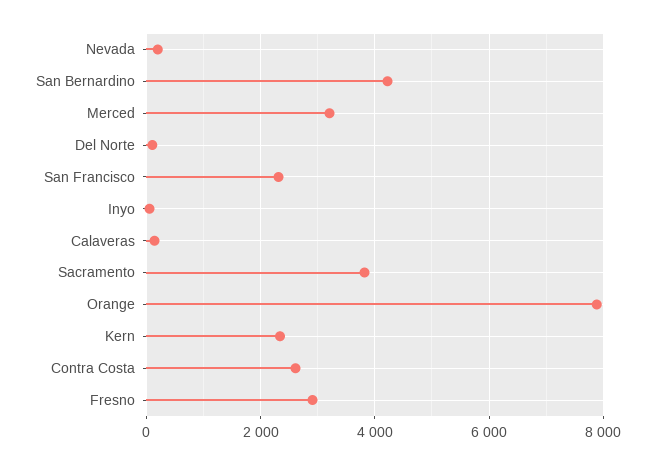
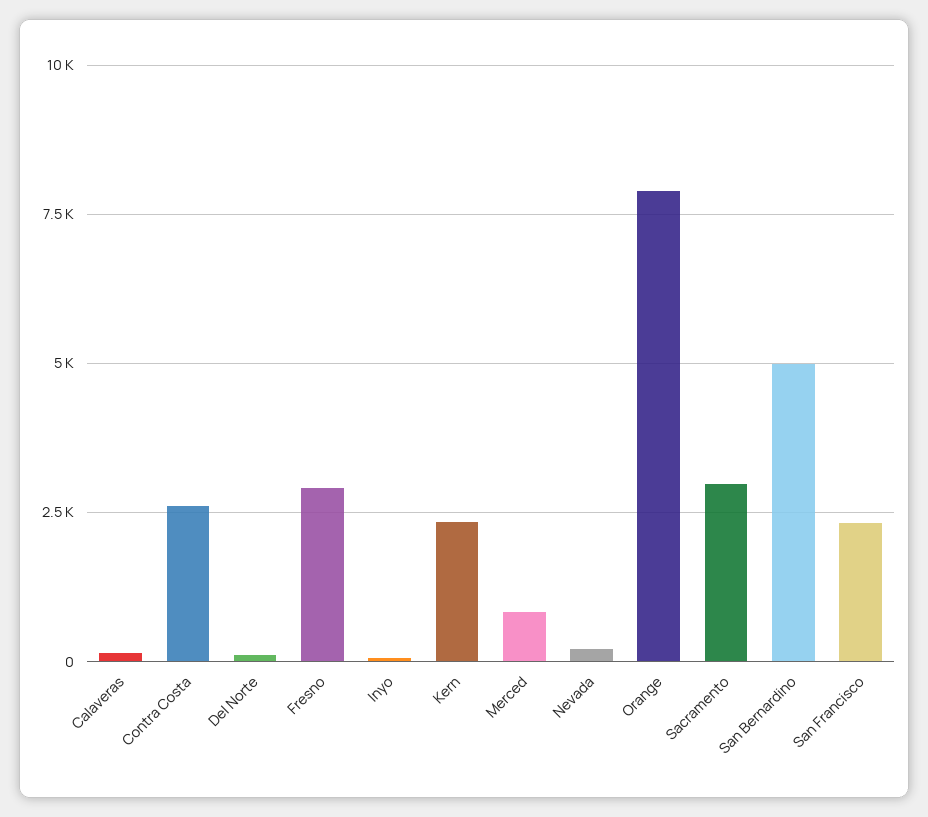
  {
    "Nevada": 200,
-   "San Bernardino": 4200,
+   "San Bernardino": 5000,
-   "Merced": 3200,
+   "Merced": 750,
    "Del Norte": 200,
    "San Francisco": 2400,
    "Inyo": 0,
    "Calaveras": 200,
-   "Sacramento": 3800,
+   "Sacramento": 3000,
    "Orange": 7800,
    "Kern": 2400,
    "Contra Costa": 2600,
    "Fresno": 3000
  }

